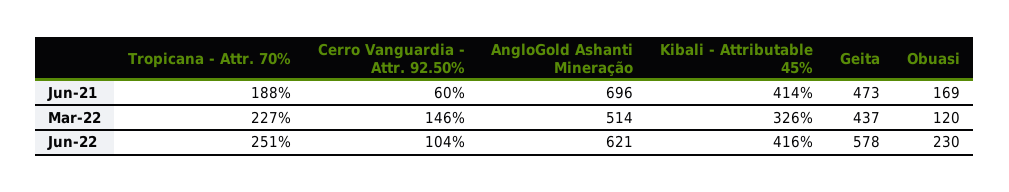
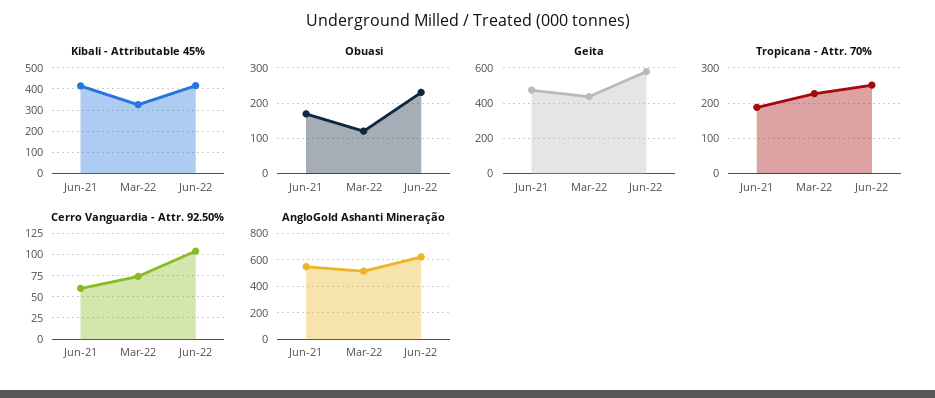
  {
    "Tropicana - Attr. 70%": {
      "Jun-21": 188,
      "Mar-22": 227,
      "Jun-22": 251
    },
    "Cerro Vanguardia - Attr. 92.50%": {
      "Jun-21": 60,
-     "Mar-22": 146,
+     "Mar-22": 75,
      "Jun-22": 104
    },
    "AngloGold Ashanti Mineração": {
-     "Jun-21": 696,
+     "Jun-21": 550,
      "Mar-22": 514,
      "Jun-22": 621
    },
    "Kibali - Attributable 45%": {
      "Jun-21": 414,
      "Mar-22": 326,
      "Jun-22": 416
    },
    "Geita": {
      "Jun-21": 473,
      "Mar-22": 437,
      "Jun-22": 578
    },
    "Obuasi": {
      "Jun-21": 169,
      "Mar-22": 120,
      "Jun-22": 230
    }
  }

